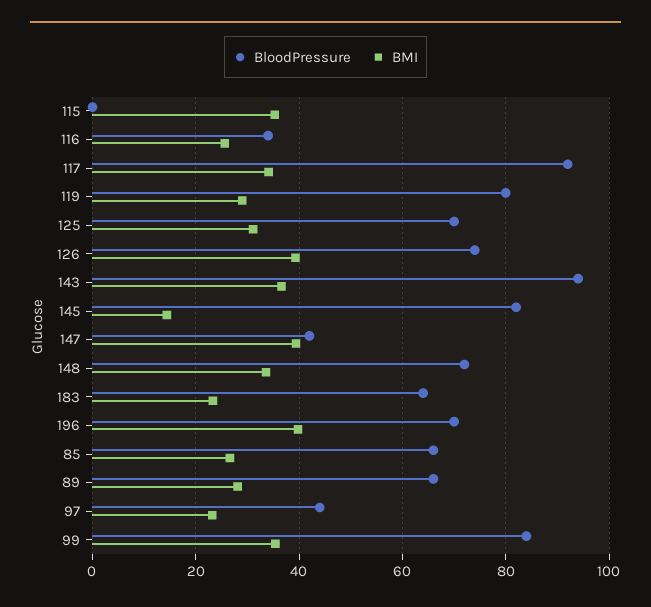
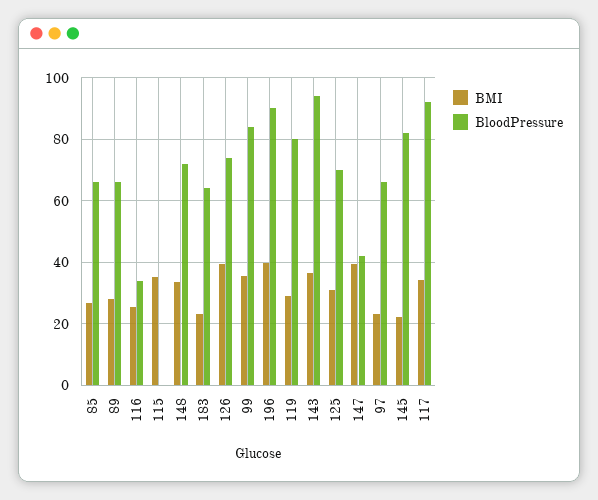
  {
    "BloodPressure": {
      "115": 0,
      "116": 34,
      "117": 92,
      "119": 80,
      "125": 70,
      "126": 74,
      "143": 94,
      "145": 82,
      "147": 42,
      "148": 72,
      "183": 64,
-     "196": 70,
+     "196": 90,
      "85": 66,
      "89": 66,
-     "97": 44,
+     "97": 66,
      "99": 84
    },
    "BMI": {
      "115": 36,
      "116": 26,
      "117": 34,
      "119": 30,
      "125": 32,
      "126": 40,
      "143": 36,
-     "145": 14,
+     "145": 22,
      "147": 40,
      "148": 34,
      "183": 24,
      "196": 40,
      "85": 26,
      "89": 28,
      "97": 24,
      "99": 36
    }
  }

